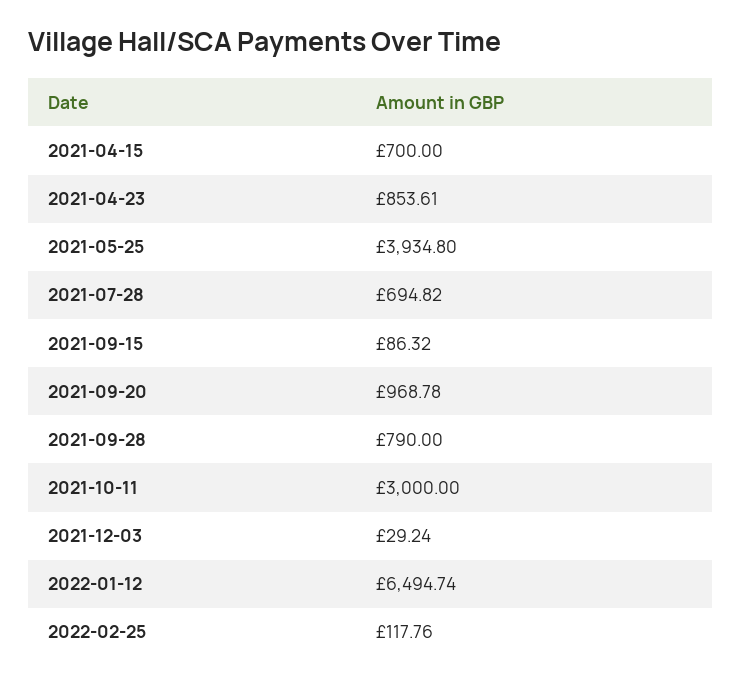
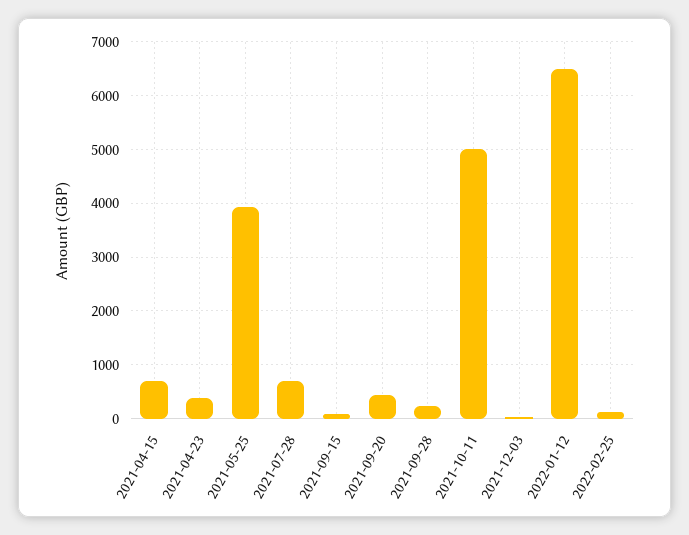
  {
    "2021-04-15": 700,
-   "2021-04-23": 853.61,
+   "2021-04-23": 400,
    "2021-05-25": 3934.8,
    "2021-07-28": 694.82,
    "2021-09-15": 86.32,
-   "2021-09-20": 968.78,
+   "2021-09-20": 400,
-   "2021-09-28": 790,
+   "2021-09-28": 200,
-   "2021-10-11": 3000,
+   "2021-10-11": 5000,
    "2021-12-03": 29.24,
    "2022-01-12": 6494.74,
    "2022-02-25": 117.76
  }

